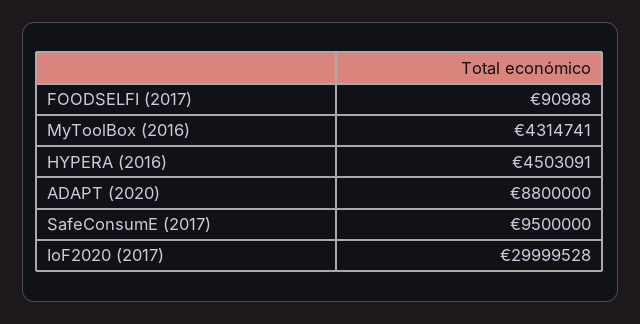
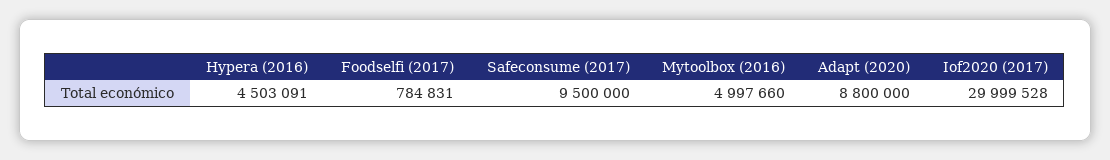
  {
-   "FOODSELFI (2017)": 90988,
+   "FOODSELFI (2017)": 784831,
-   "MyToolBox (2016)": 4314741,
+   "MyToolBox (2016)": 4997660,
    "HYPERA (2016)": 4503091,
    "ADAPT (2020)": 8800000,
    "SafeConsumE (2017)": 9500000,
    "IoF2020 (2017)": 29999528
  }

